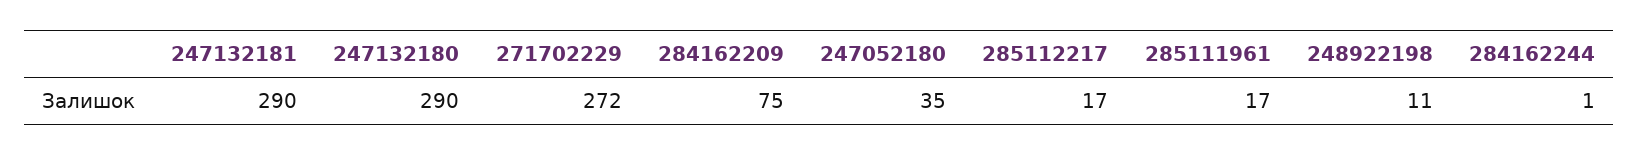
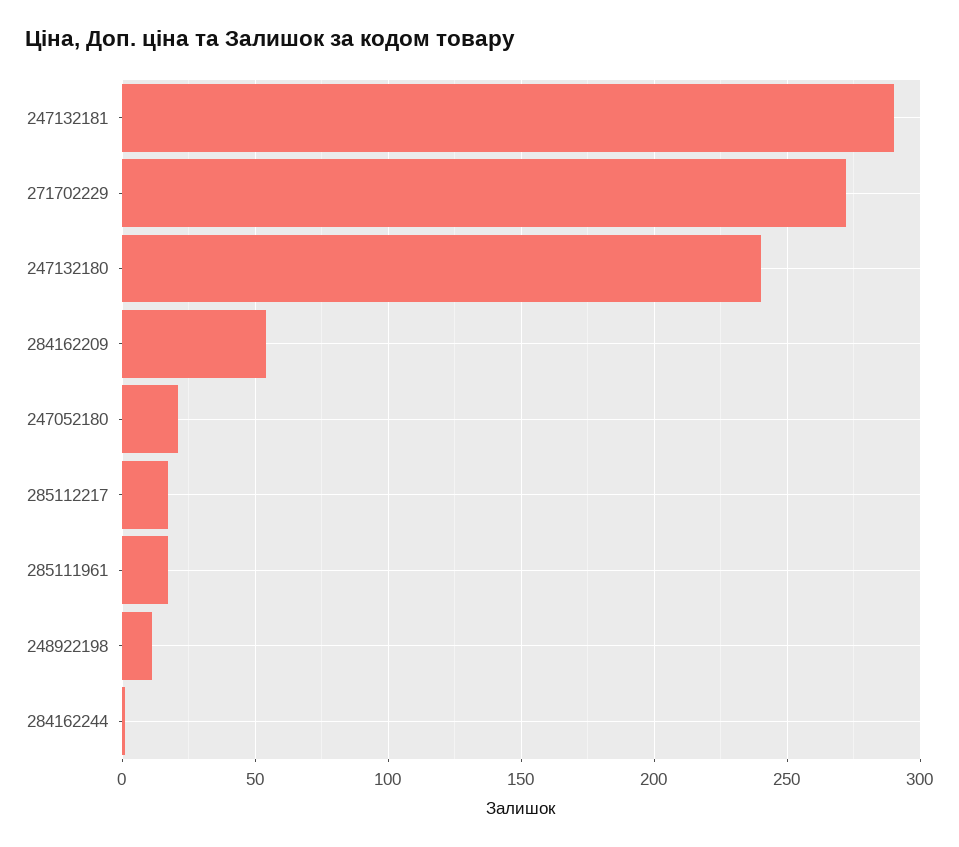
  {
    "247132181": 290,
-   "247132180": 290,
+   "247132180": 240,
    "271702229": 272,
-   "284162209": 75,
+   "284162209": 55,
-   "247052180": 35,
+   "247052180": 20,
    "285112217": 17,
    "285111961": 17,
    "248922198": 11,
    "284162244": 1
  }

